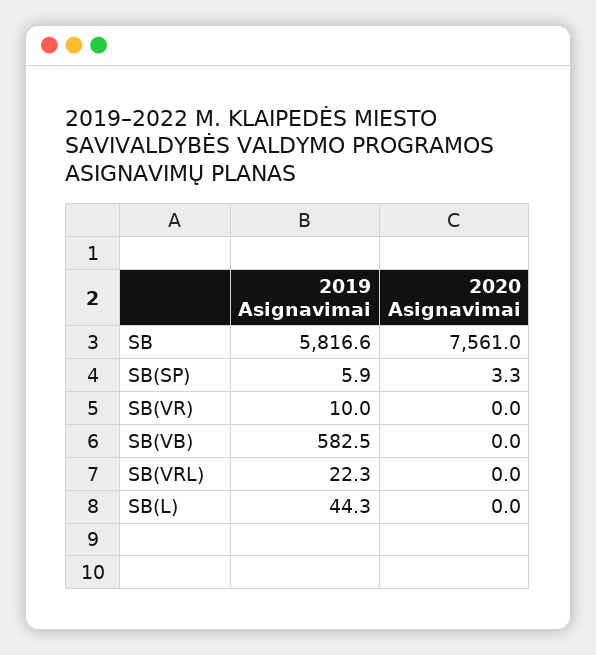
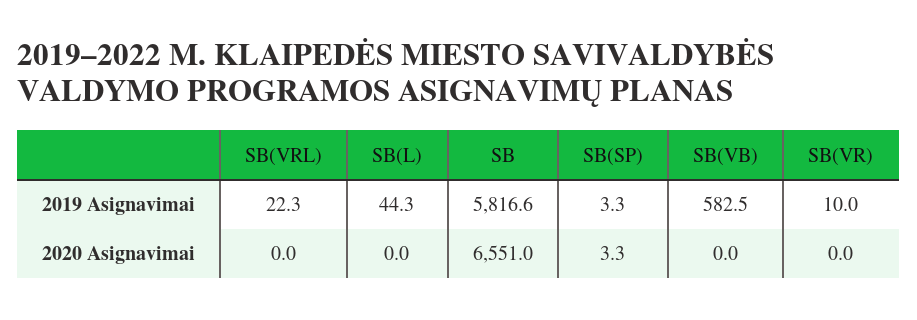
  {
    "2019 Asignavimai": {
      "SB": 5816.6,
-     "SB(SP)": 5.9,
+     "SB(SP)": 3.3,
      "SB(VR)": 10,
      "SB(VB)": 582.5,
      "SB(VRL)": 22.3,
      "SB(L)": 44.3
    },
    "2020 Asignavimai": {
-     "SB": 7561,
+     "SB": 6551,
      "SB(SP)": 3.3,
      "SB(VR)": 0,
      "SB(VB)": 0,
      "SB(VRL)": 0,
      "SB(L)": 0
    }
  }

